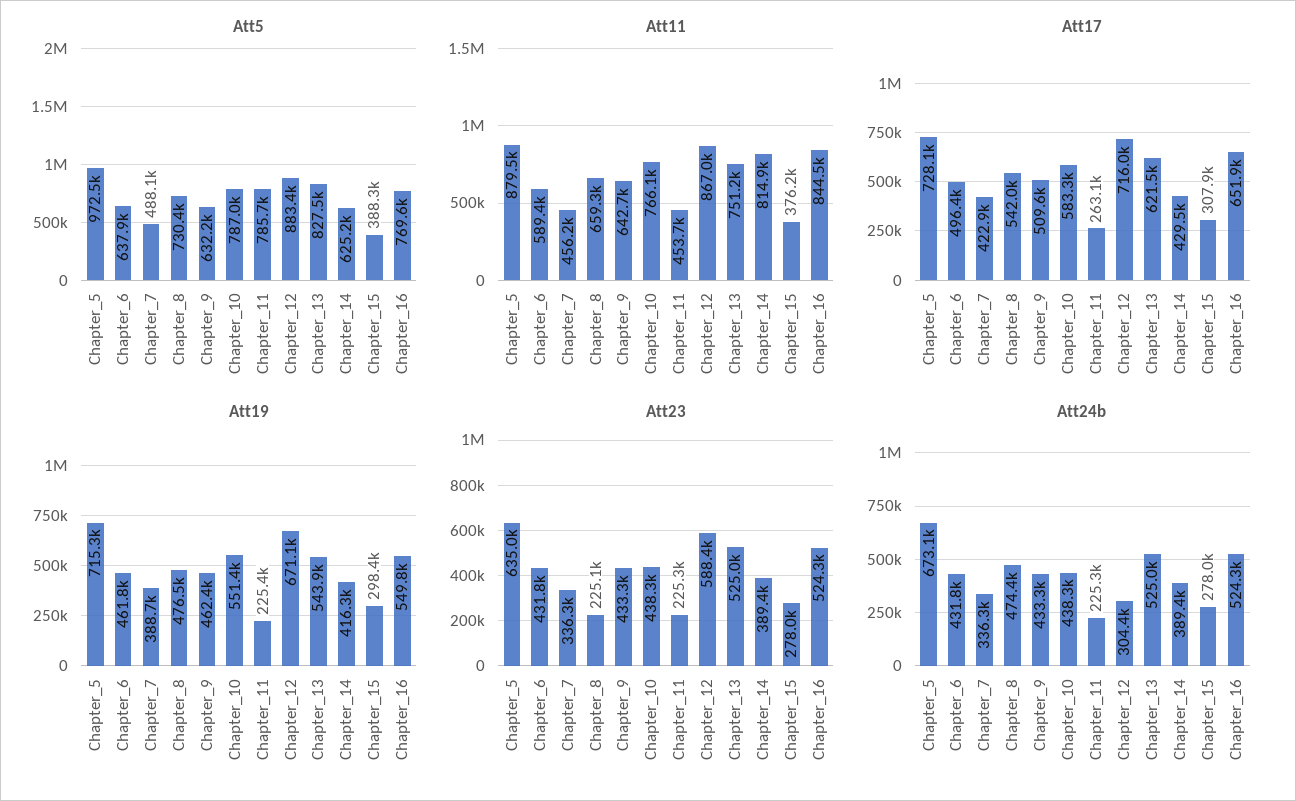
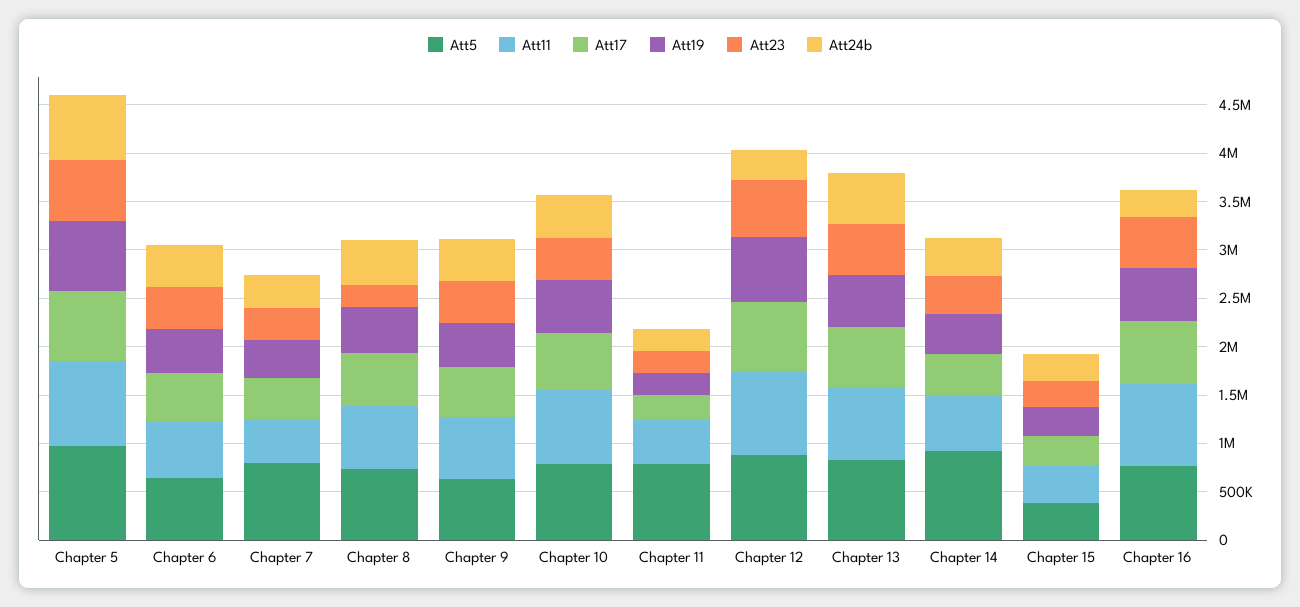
  {
    "Att5": {
      "Chapter_5": 972500,
      "Chapter_6": 637900,
-     "Chapter_7": 488100,
+     "Chapter_7": 800000,
      "Chapter_8": 730400,
      "Chapter_9": 632200,
      "Chapter_10": 787000,
      "Chapter_11": 785700,
      "Chapter_12": 883400,
      "Chapter_13": 827500,
-     "Chapter_14": 625200,
+     "Chapter_14": 900000,
      "Chapter_15": 388300,
      "Chapter_16": 769600
    },
    "Att11": {
      "Chapter_5": 879500,
      "Chapter_6": 589400,
      "Chapter_7": 456200,
      "Chapter_8": 659300,
      "Chapter_9": 642700,
      "Chapter_10": 766100,
      "Chapter_11": 453700,
      "Chapter_12": 867000,
      "Chapter_13": 751200,
-     "Chapter_14": 814900,
+     "Chapter_14": 600000,
      "Chapter_15": 376200,
      "Chapter_16": 844500
    },
    "Att17": {
      "Chapter_5": 728100,
      "Chapter_6": 496400,
      "Chapter_7": 422900,
      "Chapter_8": 542000,
      "Chapter_9": 509600,
      "Chapter_10": 583300,
      "Chapter_11": 263100,
      "Chapter_12": 716000,
      "Chapter_13": 621500,
      "Chapter_14": 429500,
      "Chapter_15": 307900,
      "Chapter_16": 651900
    },
    "Att19": {
      "Chapter_5": 715300,
      "Chapter_6": 461800,
      "Chapter_7": 388700,
      "Chapter_8": 476500,
      "Chapter_9": 462400,
      "Chapter_10": 551400,
      "Chapter_11": 225400,
      "Chapter_12": 671100,
      "Chapter_13": 543900,
      "Chapter_14": 416300,
      "Chapter_15": 298400,
      "Chapter_16": 549800
    },
    "Att23": {
      "Chapter_5": 635000,
      "Chapter_6": 431800,
      "Chapter_7": 336300,
      "Chapter_8": 225100,
      "Chapter_9": 433300,
      "Chapter_10": 438300,
      "Chapter_11": 225300,
      "Chapter_12": 588400,
      "Chapter_13": 525000,
      "Chapter_14": 389400,
      "Chapter_15": 278000,
      "Chapter_16": 524300
    },
    "Att24b": {
      "Chapter_5": 673100,
      "Chapter_6": 431800,
      "Chapter_7": 336300,
      "Chapter_8": 474400,
      "Chapter_9": 433300,
      "Chapter_10": 438300,
      "Chapter_11": 225300,
      "Chapter_12": 304400,
      "Chapter_13": 525000,
      "Chapter_14": 389400,
      "Chapter_15": 278000,
-     "Chapter_16": 524300
+     "Chapter_16": 300000
    }
  }

